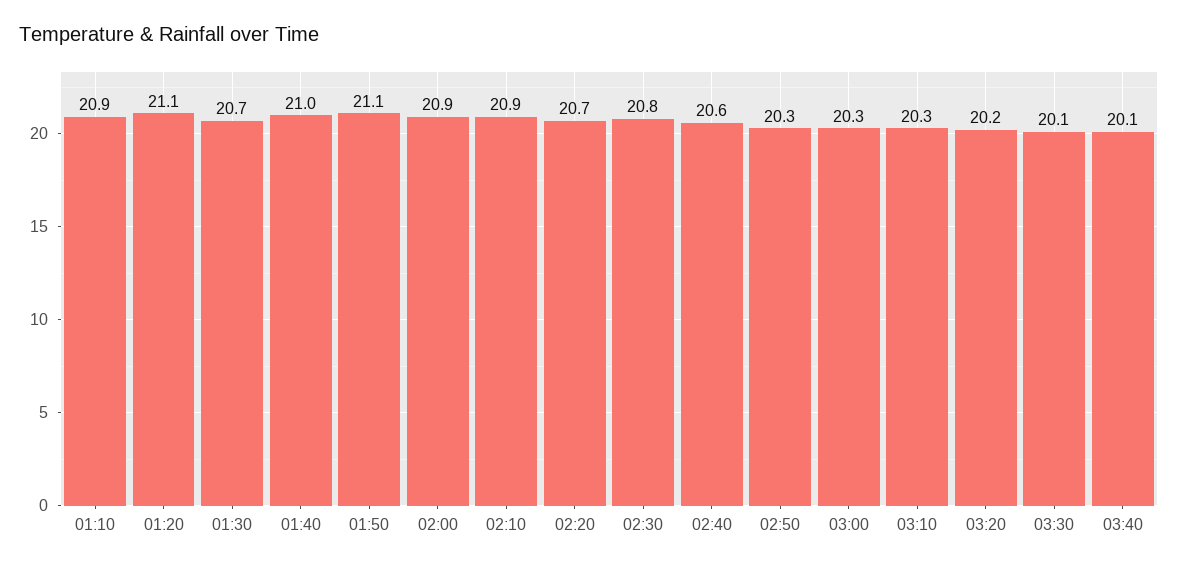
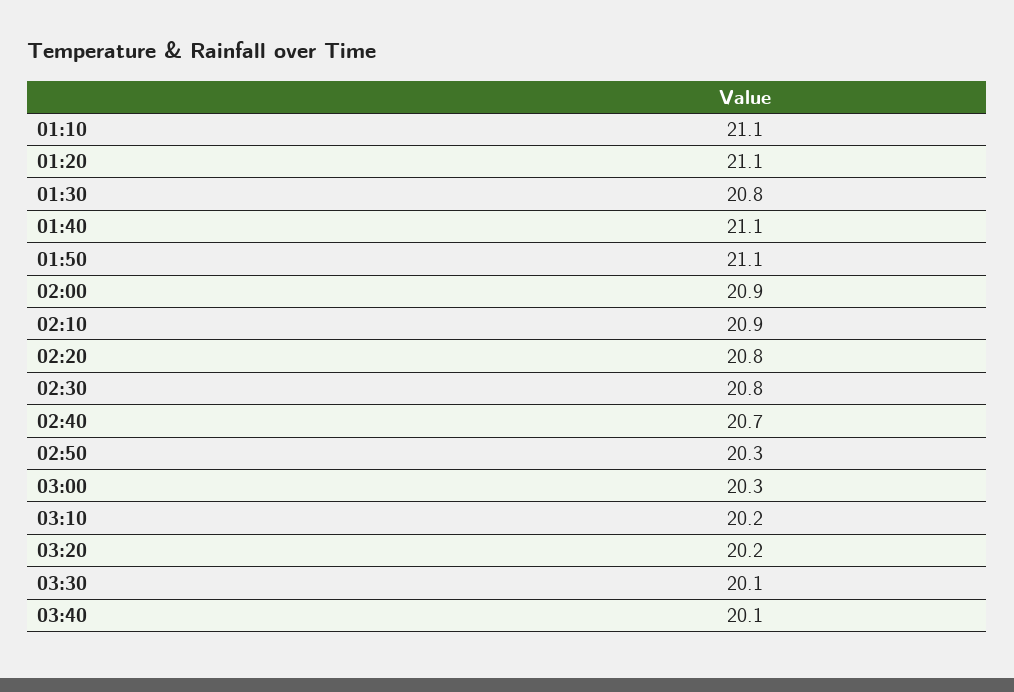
  {
-   "01:10": 20.9,
+   "01:10": 21.1,
    "01:20": 21.1,
-   "01:30": 20.7,
+   "01:30": 20.8,
-   "01:40": 21,
+   "01:40": 21.1,
    "01:50": 21.1,
    "02:00": 20.9,
    "02:10": 20.9,
-   "02:20": 20.7,
+   "02:20": 20.8,
    "02:30": 20.8,
-   "02:40": 20.6,
+   "02:40": 20.7,
    "02:50": 20.3,
    "03:00": 20.3,
-   "03:10": 20.3,
+   "03:10": 20.2,
    "03:20": 20.2,
    "03:30": 20.1,
    "03:40": 20.1
  }

